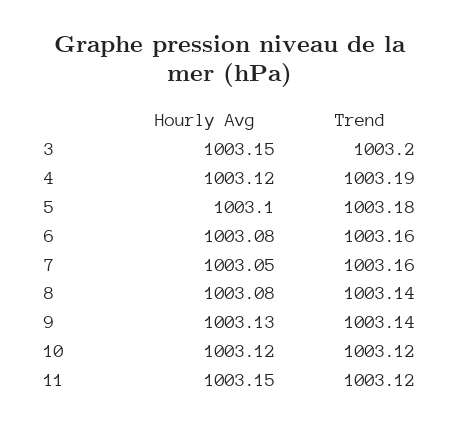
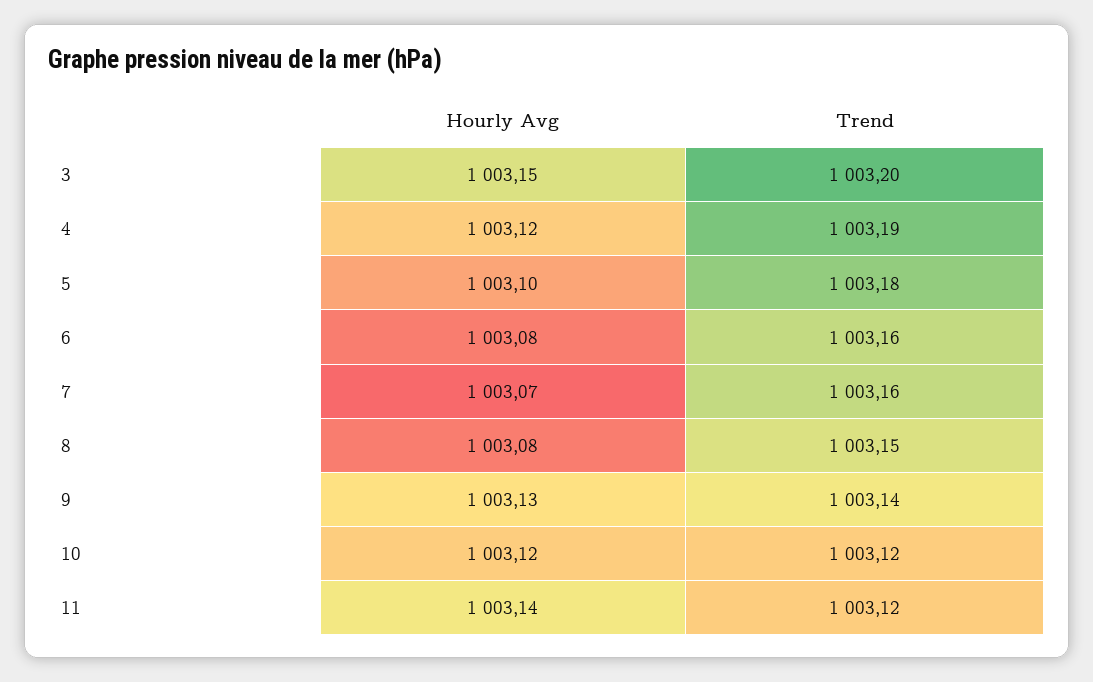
  {
    "Hourly Avg": {
      "3": 1003.15,
      "4": 1003.12,
      "5": 1003.1,
      "6": 1003.08,
-     "7": 1003.05,
+     "7": 1003.07,
      "8": 1003.08,
      "9": 1003.13,
      "10": 1003.12,
-     "11": 1003.15
+     "11": 1003.14
    },
    "Trend": {
      "3": 1003.2,
      "4": 1003.19,
      "5": 1003.18,
      "6": 1003.16,
      "7": 1003.16,
-     "8": 1003.14,
+     "8": 1003.15,
      "9": 1003.14,
      "10": 1003.12,
      "11": 1003.12
    }
  }

